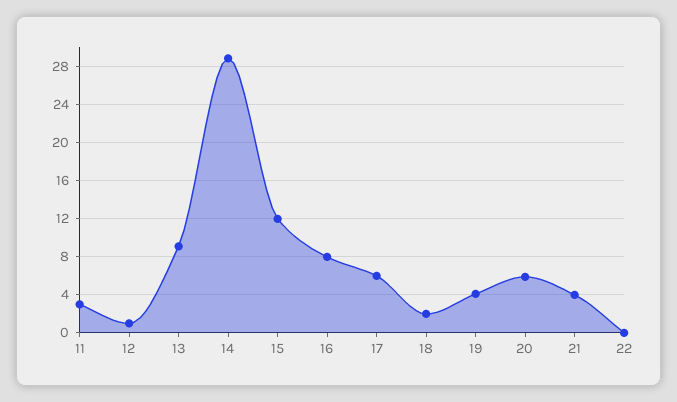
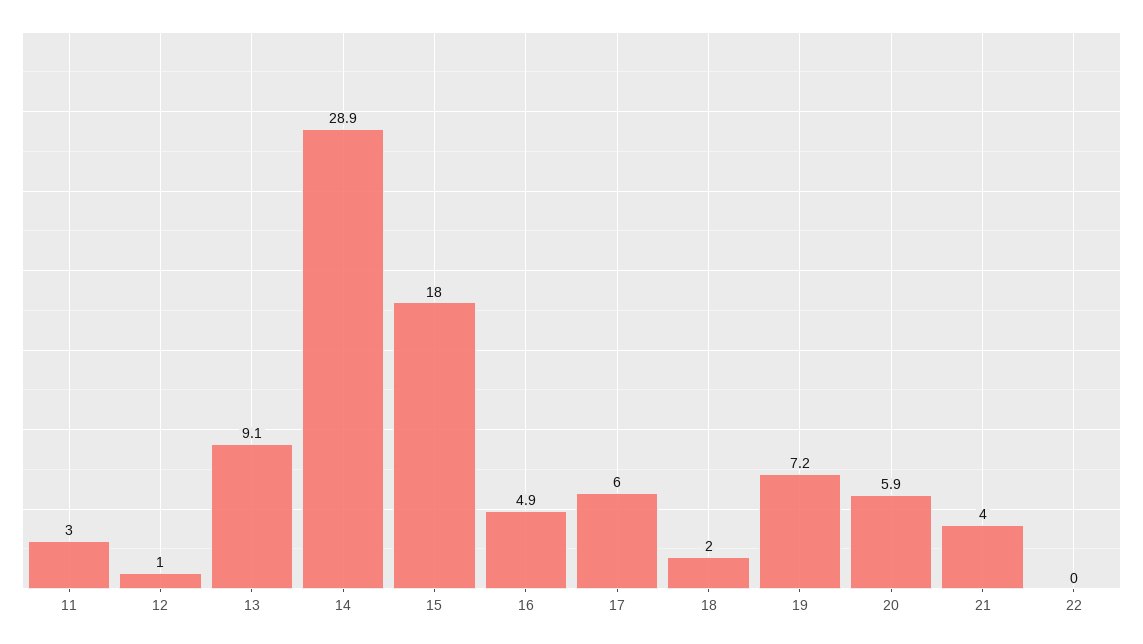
  {
    "11": 3,
    "12": 1,
    "13": 9.1,
    "14": 28.9,
-   "15": 12,
+   "15": 18,
-   "16": 8,
+   "16": 4.9,
    "17": 6,
    "18": 2,
-   "19": 4,
+   "19": 7.2,
    "20": 5.9,
    "21": 4,
    "22": 0
  }

